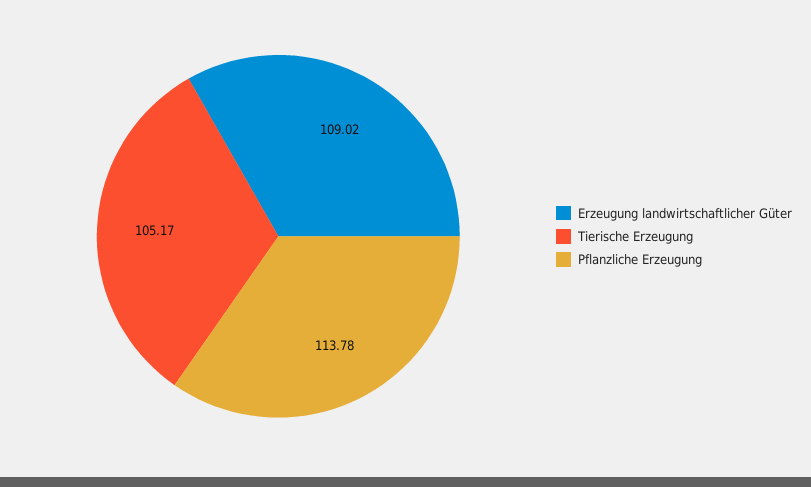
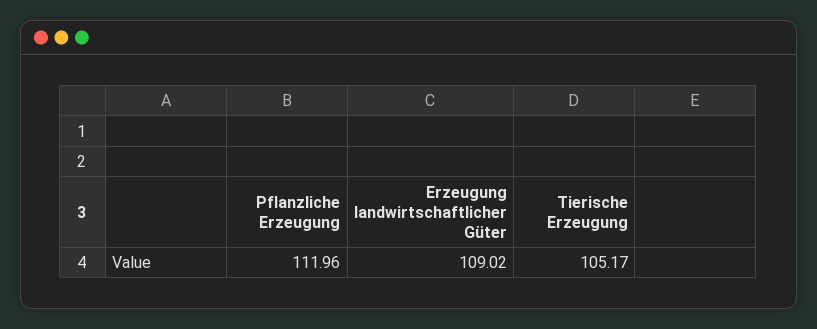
  {
    "Erzeugung landwirtschaftlicher Güter": 109.02,
    "Tierische Erzeugung": 105.17,
-   "Pflanzliche Erzeugung": 113.78
+   "Pflanzliche Erzeugung": 111.96
  }

